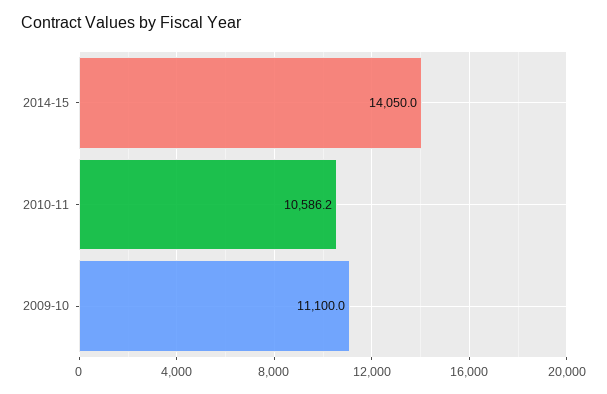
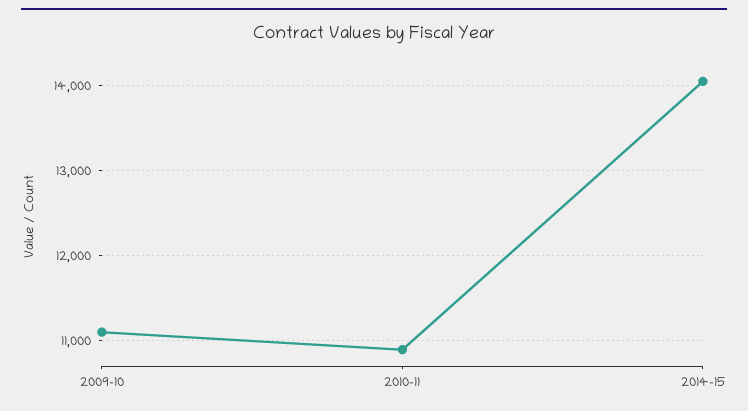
  {
    "2014-15": 14050,
-   "2010-11": 10586.2,
+   "2010-11": 10900,
    "2009-10": 11100
  }

